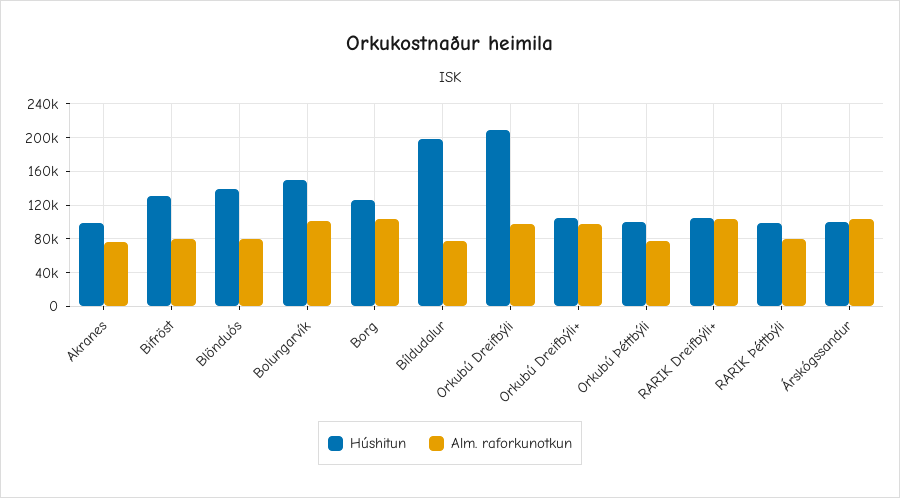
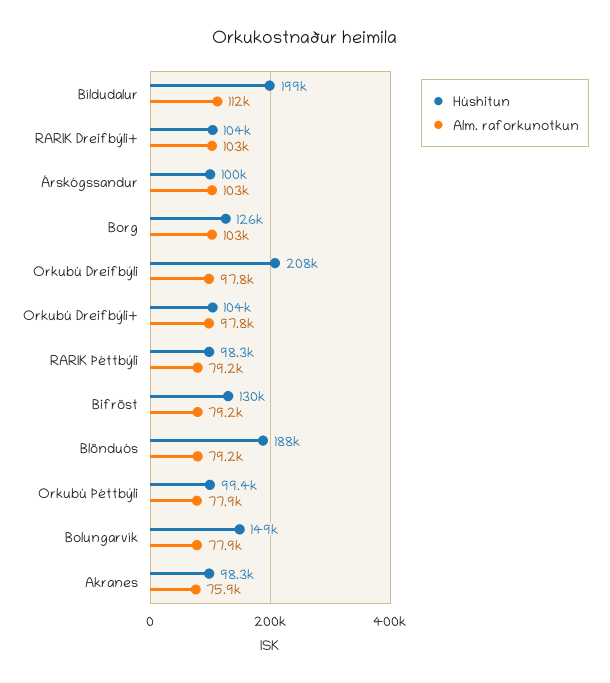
  {
    "Húshitun": {
      "Akranes": 98300,
      "Bifröst": 130000,
-     "Blönduós": 140000,
+     "Blönduós": 188000,
      "Bolungarvík": 149000,
      "Borg": 126000,
      "Bíldudalur": 199000,
      "Orkubú Dreifbýli": 208000,
      "Orkubú Dreifbýli+": 104000,
      "Orkubú Þéttbýli": 99400,
      "RARIK Dreifbýli+": 104000,
      "RARIK Þéttbýli": 98300,
      "Árskógssandur": 100000
    },
    "Alm. raforkunotkun": {
      "Akranes": 75900,
      "Bifröst": 79200,
      "Blönduós": 79200,
-     "Bolungarvík": 100000,
+     "Bolungarvík": 77900,
      "Borg": 103000,
-     "Bíldudalur": 80000,
+     "Bíldudalur": 112000,
      "Orkubú Dreifbýli": 97800,
      "Orkubú Dreifbýli+": 97800,
      "Orkubú Þéttbýli": 77900,
      "RARIK Dreifbýli+": 103000,
      "RARIK Þéttbýli": 79200,
      "Árskógssandur": 103000
    }
  }

